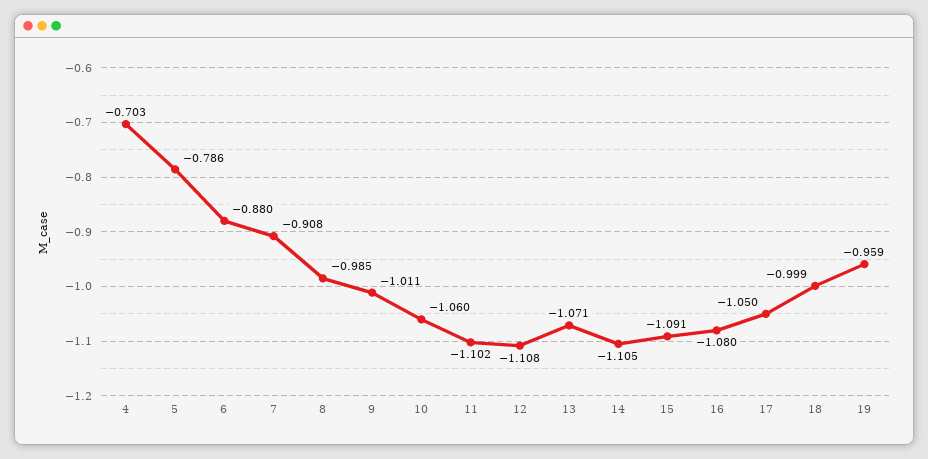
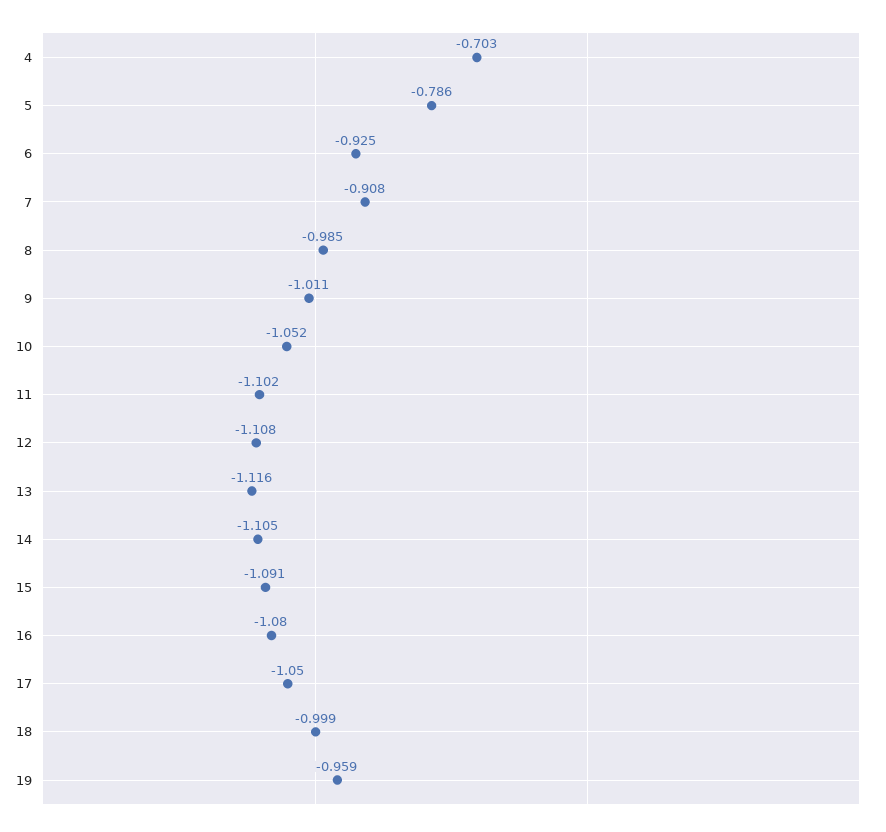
  {
    "4": -0.703,
    "5": -0.786,
-   "6": -0.88,
+   "6": -0.925,
    "7": -0.908,
    "8": -0.985,
    "9": -1.011,
-   "10": -1.06,
+   "10": -1.052,
    "11": -1.102,
    "12": -1.108,
-   "13": -1.071,
+   "13": -1.116,
    "14": -1.105,
    "15": -1.091,
    "16": -1.08,
    "17": -1.05,
    "18": -0.999,
    "19": -0.959
  }

